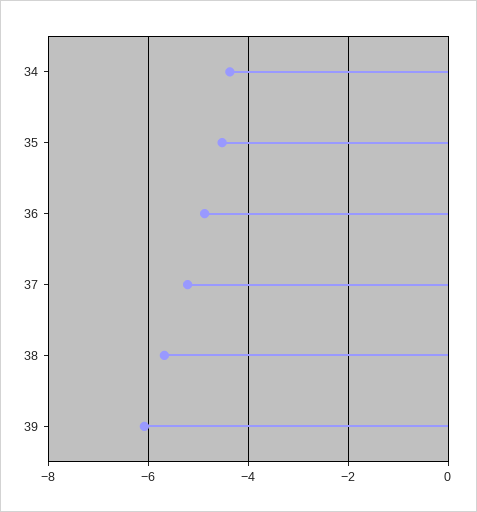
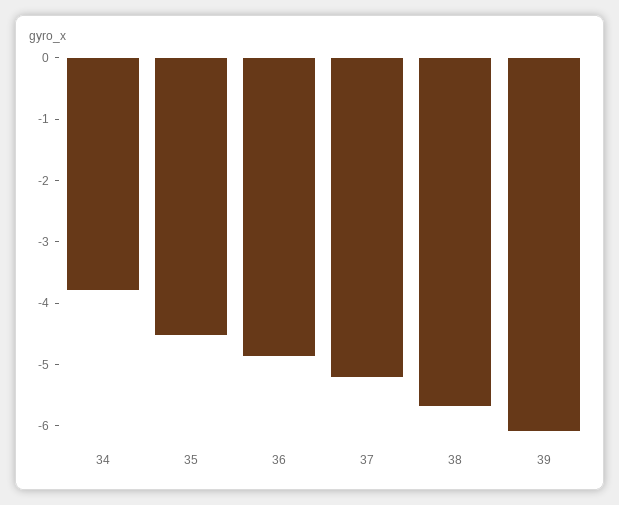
  {
-   "34": -4.4,
+   "34": -3.8,
    "35": -4.6,
    "36": -4.8,
    "37": -5.2,
    "38": -5.6,
    "39": -6
  }

